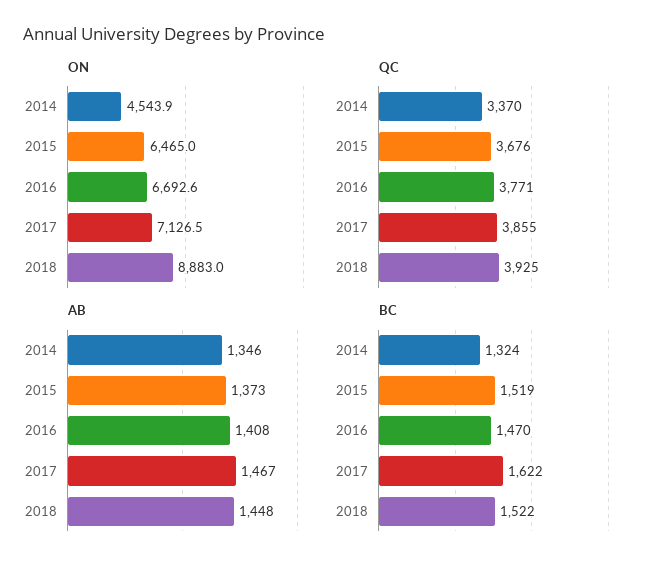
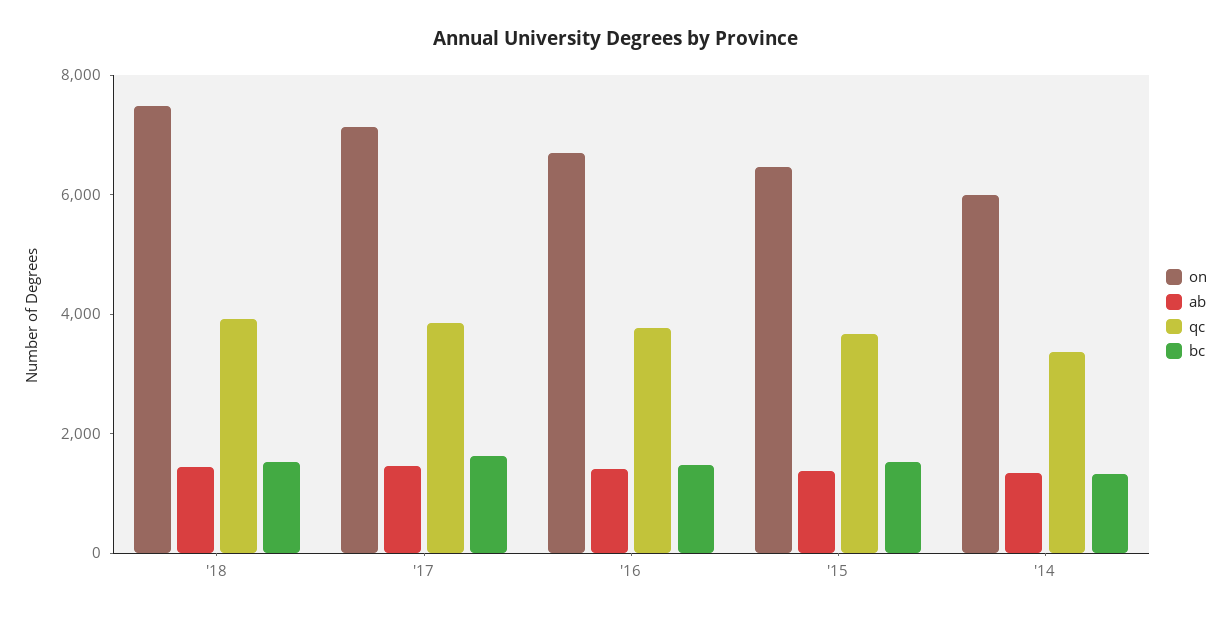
  {
    "ON": {
-     "2014": 4543.9,
+     "2014": 6000,
      "2015": 6465,
      "2016": 6692.6,
      "2017": 7126.5,
-     "2018": 8883
+     "2018": 7500
    },
    "QC": {
      "2014": 3370,
      "2015": 3676,
      "2016": 3771,
      "2017": 3855,
      "2018": 3925
    },
    "AB": {
      "2014": 1346,
      "2015": 1373,
      "2016": 1408,
      "2017": 1467,
      "2018": 1448
    },
    "BC": {
      "2014": 1324,
      "2015": 1519,
      "2016": 1470,
      "2017": 1622,
      "2018": 1522
    }
  }

